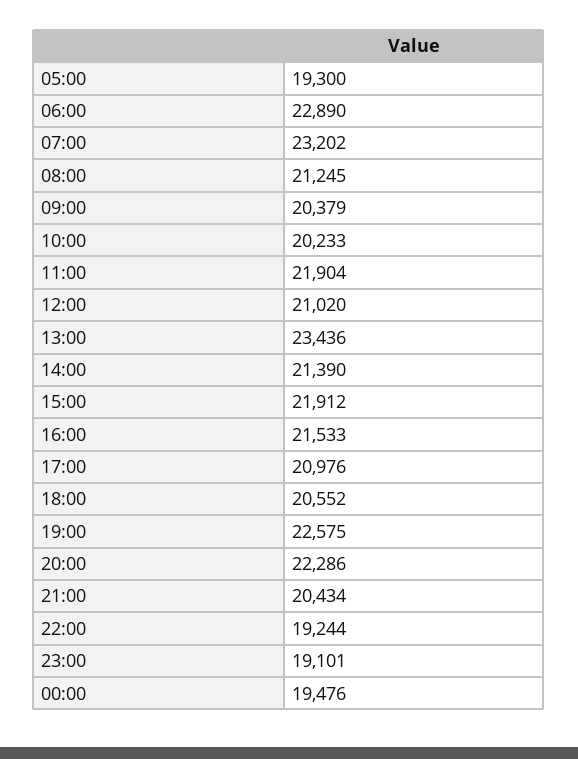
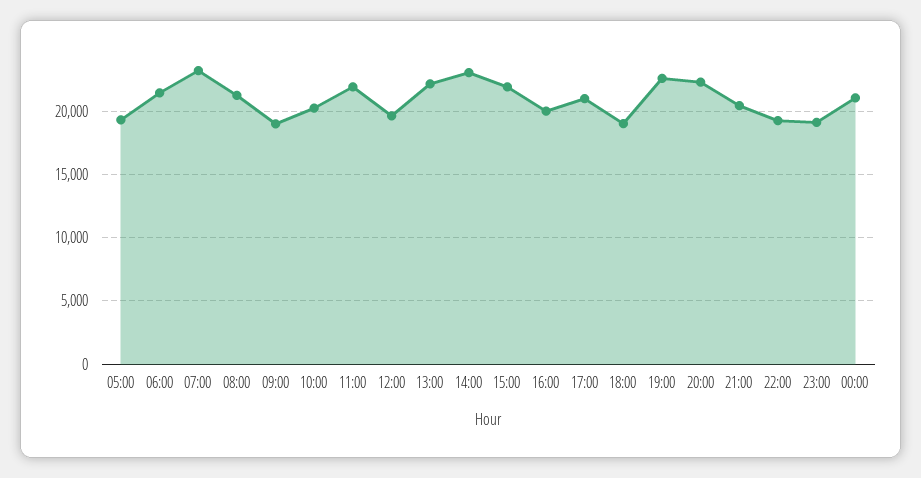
  {
    "05:00": 19300,
-   "06:00": 22890,
+   "06:00": 21500,
    "07:00": 23202,
    "08:00": 21245,
-   "09:00": 20379,
+   "09:00": 19000,
    "10:00": 20233,
    "11:00": 21904,
-   "12:00": 21020,
+   "12:00": 19500,
-   "13:00": 23436,
+   "13:00": 22000,
-   "14:00": 21390,
+   "14:00": 23000,
    "15:00": 21912,
-   "16:00": 21533,
+   "16:00": 20000,
    "17:00": 20976,
-   "18:00": 20552,
+   "18:00": 19000,
    "19:00": 22575,
    "20:00": 22286,
    "21:00": 20434,
    "22:00": 19244,
    "23:00": 19101,
-   "00:00": 19476
+   "00:00": 21000
  }

